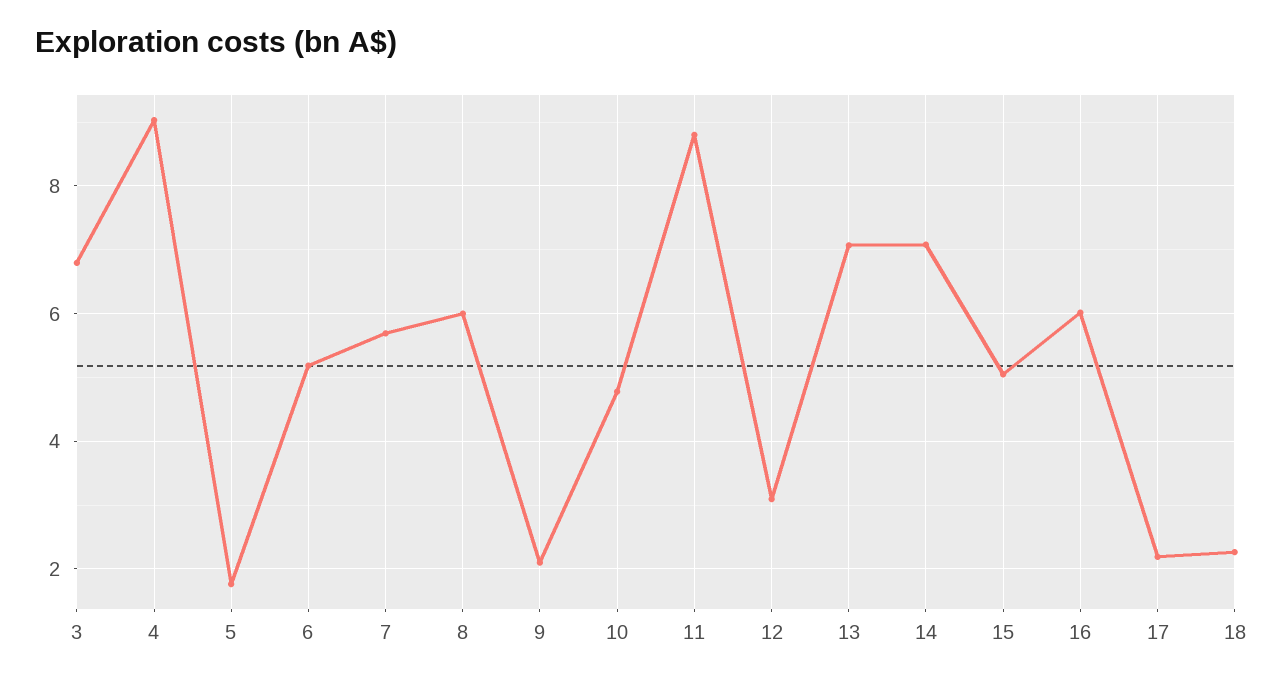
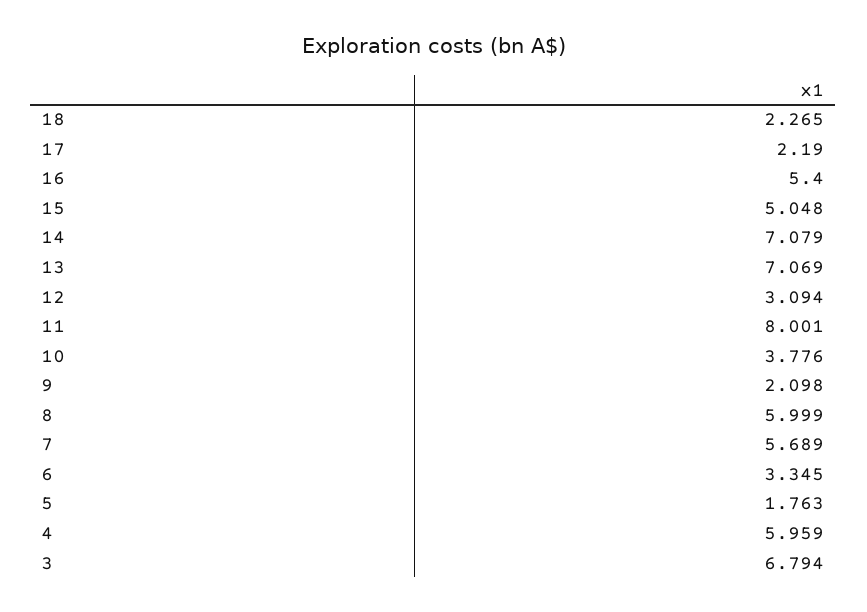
  {
    "3": 6.794,
-   "4": 9,
+   "4": 5.959,
    "5": 1.763,
-   "6": 5.2,
+   "6": 3.345,
    "7": 5.689,
    "8": 5.999,
    "9": 2.098,
-   "10": 4.8,
+   "10": 3.776,
-   "11": 8.8,
+   "11": 8.001,
    "12": 3.094,
    "13": 7.069,
    "14": 7.079,
    "15": 5.048,
-   "16": 6,
+   "16": 5.4,
    "17": 2.19,
    "18": 2.265
  }

